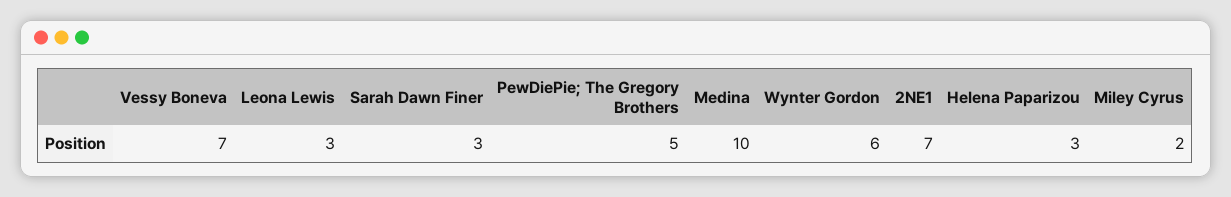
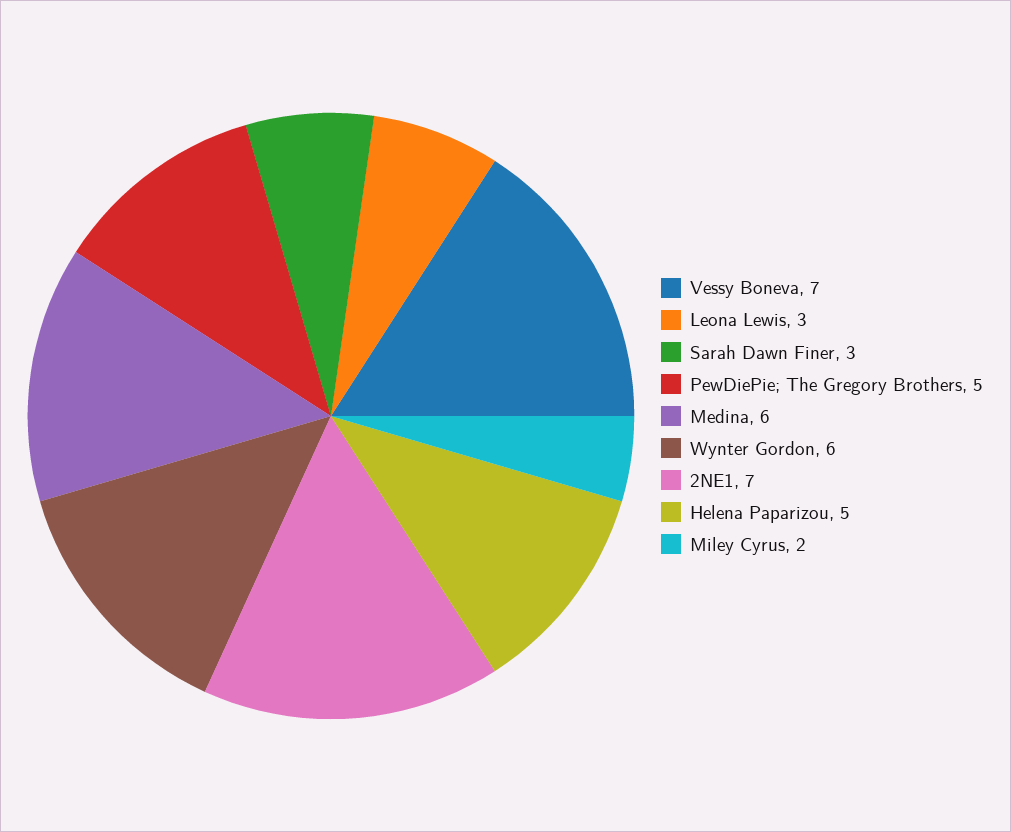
  {
    "Vessy Boneva": 7,
    "Leona Lewis": 3,
    "Sarah Dawn Finer": 3,
    "PewDiePie; The Gregory Brothers": 5,
-   "Medina": 10,
+   "Medina": 6,
    "Wynter Gordon": 6,
    "2NE1": 7,
-   "Helena Paparizou": 3,
+   "Helena Paparizou": 5,
    "Miley Cyrus": 2
  }

